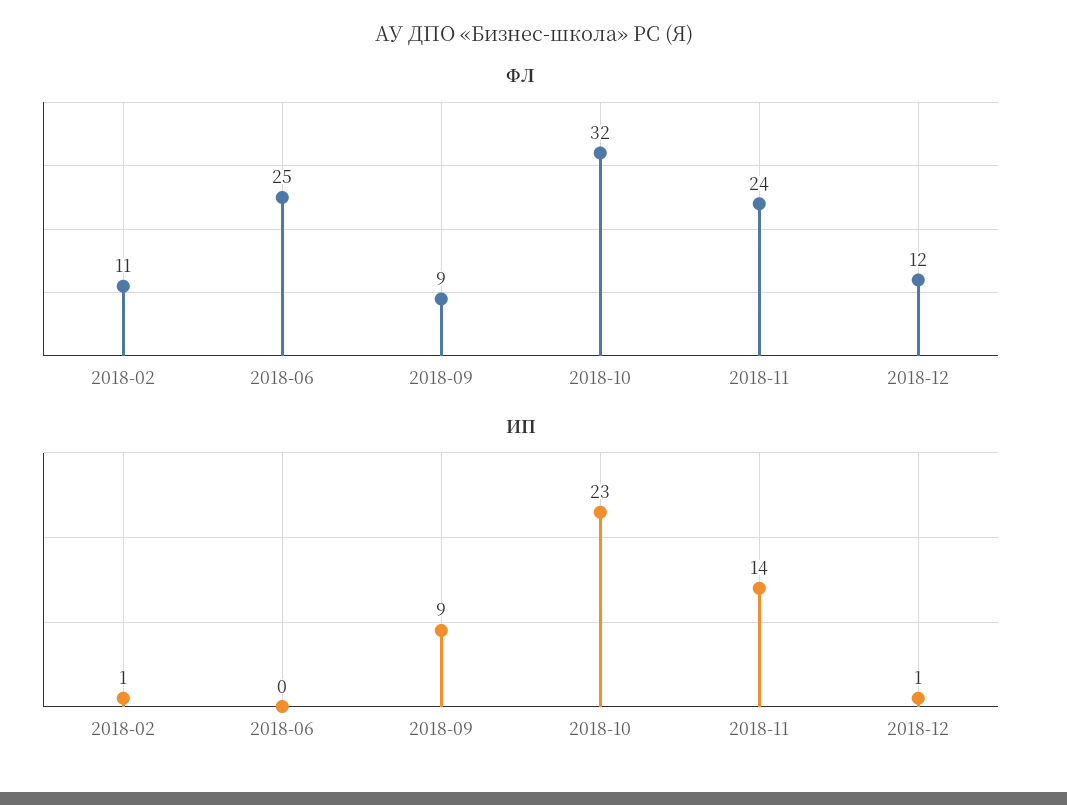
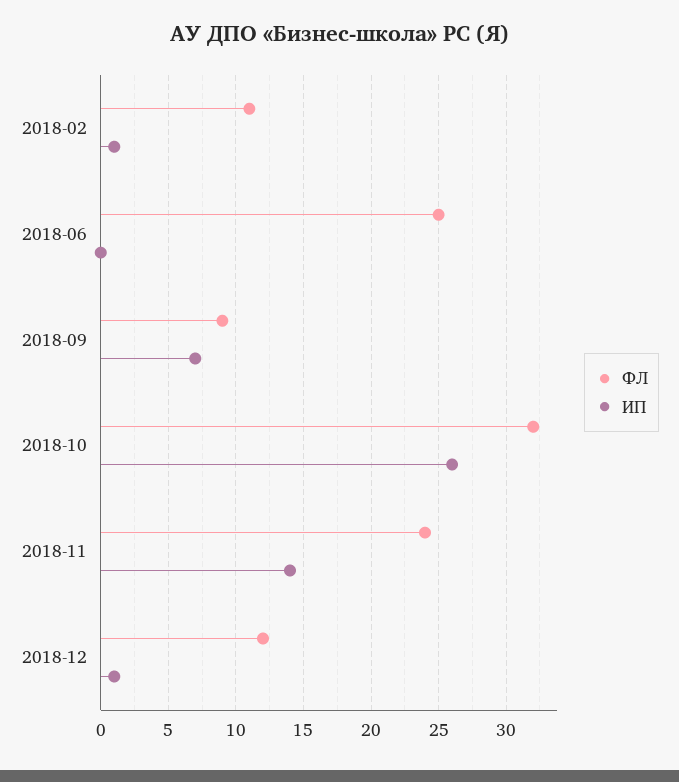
  {
    "ФЛ": {
      "2018-02": 11,
      "2018-06": 25,
      "2018-09": 9,
      "2018-10": 32,
      "2018-11": 24,
      "2018-12": 12
    },
    "ИП": {
      "2018-02": 1,
      "2018-06": 0,
-     "2018-09": 9,
+     "2018-09": 7,
-     "2018-10": 23,
+     "2018-10": 26,
      "2018-11": 14,
      "2018-12": 1
    }
  }

